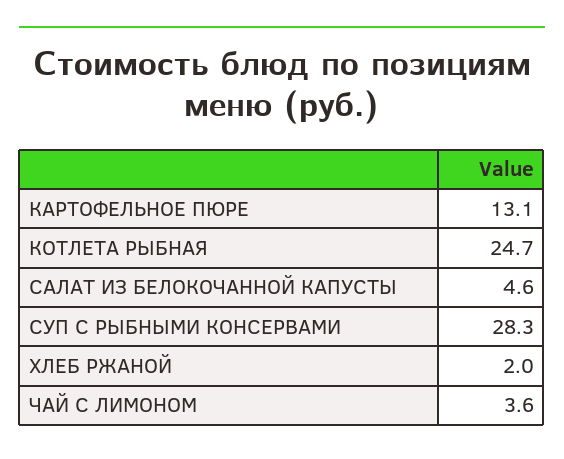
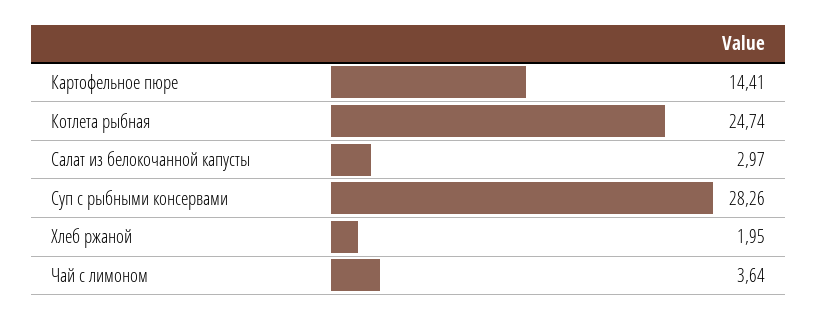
  {
-   "КАРТОФЕЛЬНОЕ ПЮРЕ": 13.1,
+   "КАРТОФЕЛЬНОЕ ПЮРЕ": 14.41,
    "КОТЛЕТА РЫБНАЯ": 24.74,
-   "САЛАТ ИЗ БЕЛОКОЧАННОЙ КАПУСТЫ": 4.6,
+   "САЛАТ ИЗ БЕЛОКОЧАННОЙ КАПУСТЫ": 2.97,
    "СУП С РЫБНЫМИ КОНСЕРВАМИ": 28.26,
    "ХЛЕБ РЖАНОЙ": 1.95,
    "ЧАЙ С ЛИМОНОМ": 3.64
  }

